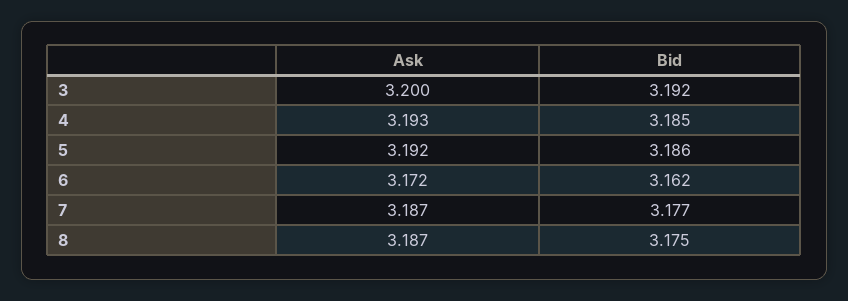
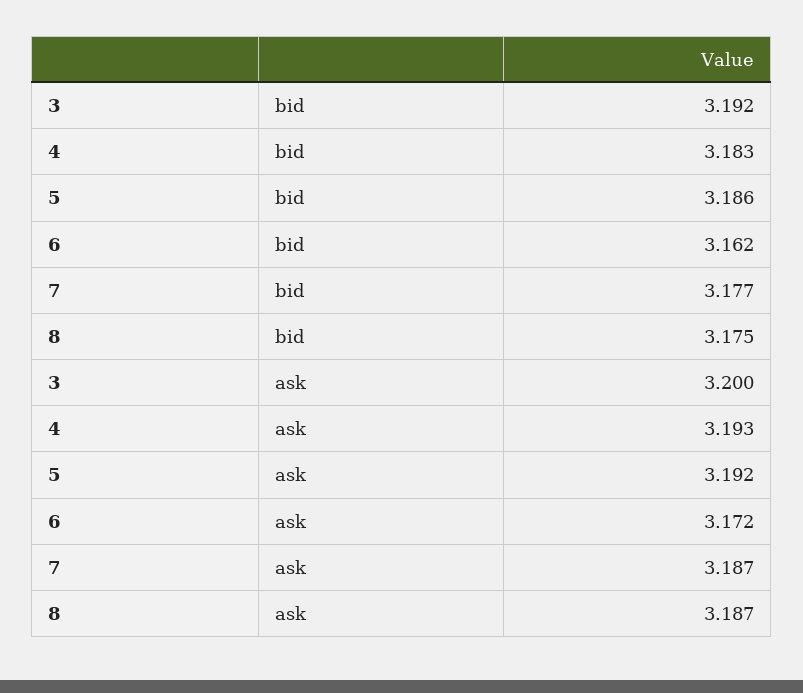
  {
    "Ask": {
      "3": 3.2,
      "4": 3.193,
      "5": 3.192,
      "6": 3.172,
      "7": 3.187,
      "8": 3.187
    },
    "Bid": {
      "3": 3.192,
-     "4": 3.185,
+     "4": 3.183,
      "5": 3.186,
      "6": 3.162,
      "7": 3.177,
      "8": 3.175
    }
  }

